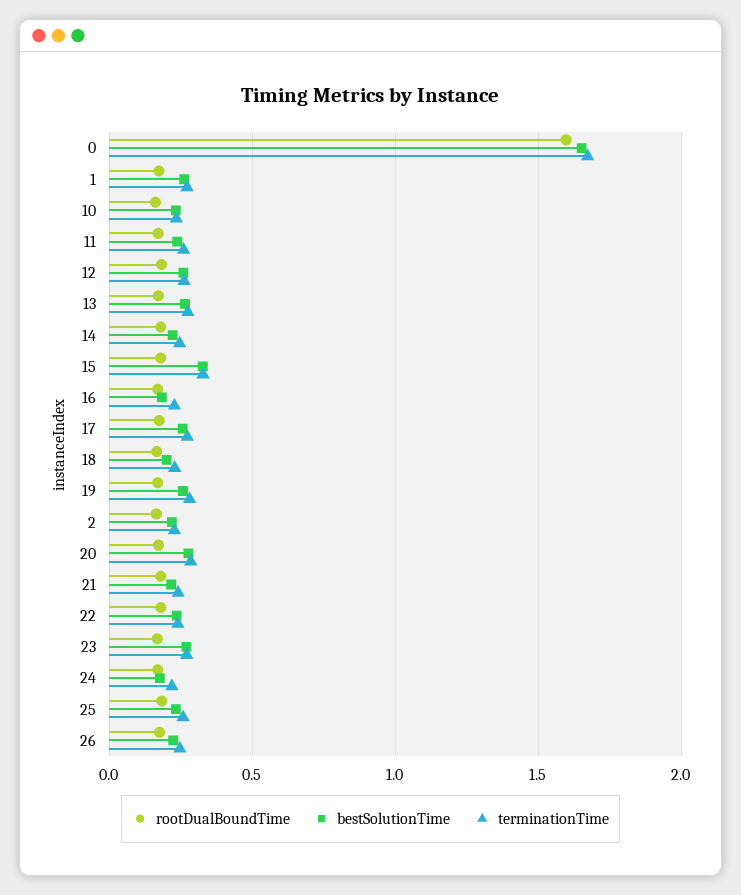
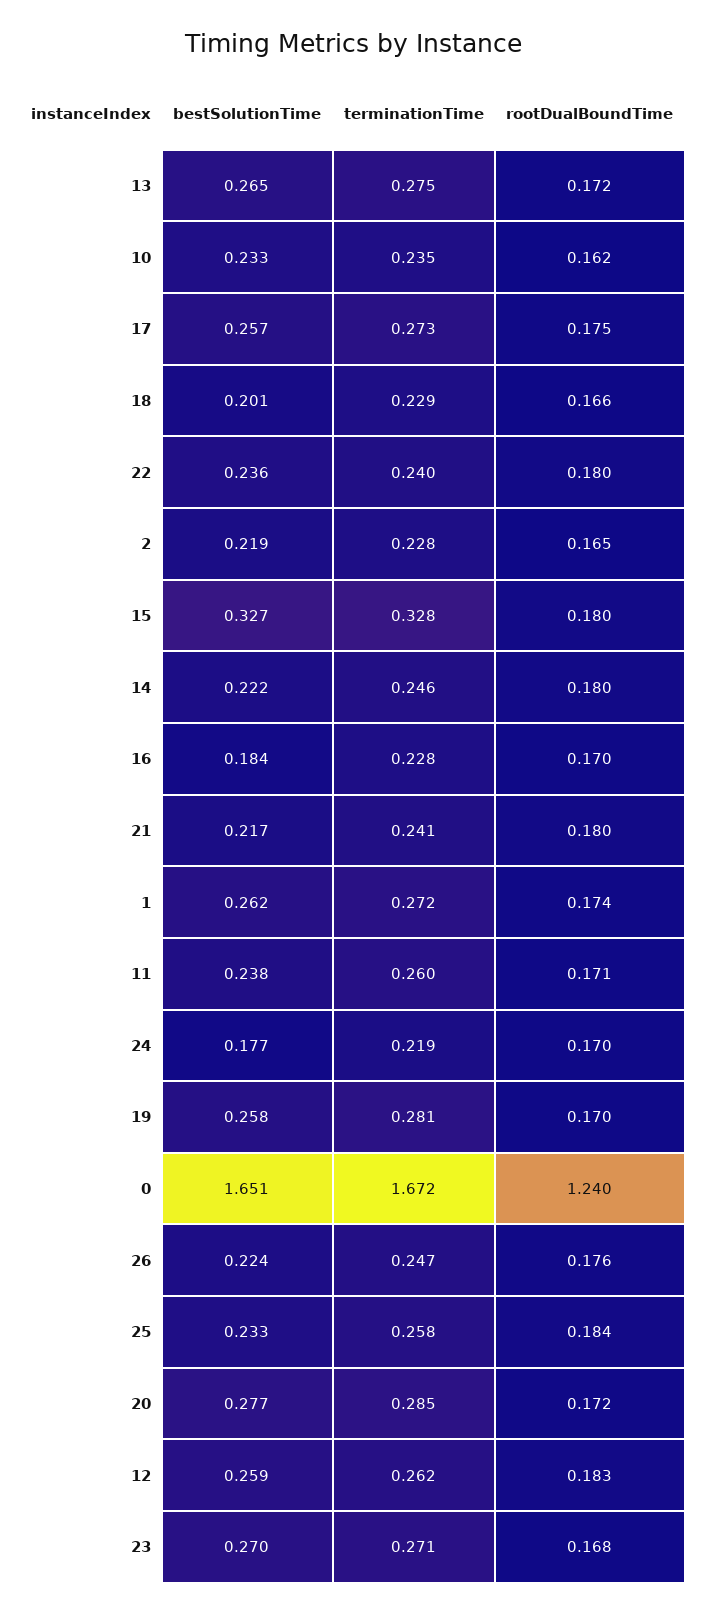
  {
    "rootDualBoundTime": {
-     "0": 1.6,
+     "0": 1.24,
      "1": 0.174,
      "10": 0.162,
      "11": 0.171,
      "12": 0.183,
      "13": 0.172,
      "14": 0.18,
      "15": 0.18,
      "16": 0.17,
      "17": 0.175,
      "18": 0.166,
      "19": 0.17,
      "2": 0.165,
      "20": 0.172,
      "21": 0.18,
      "22": 0.18,
      "23": 0.168,
      "24": 0.17,
      "25": 0.184,
      "26": 0.176
    },
    "bestSolutionTime": {
      "0": 1.651,
      "1": 0.262,
      "10": 0.233,
      "11": 0.238,
      "12": 0.259,
      "13": 0.265,
      "14": 0.222,
      "15": 0.327,
      "16": 0.184,
      "17": 0.257,
      "18": 0.201,
      "19": 0.258,
      "2": 0.219,
      "20": 0.277,
      "21": 0.217,
      "22": 0.236,
      "23": 0.27,
      "24": 0.177,
      "25": 0.233,
      "26": 0.224
    },
    "terminationTime": {
      "0": 1.672,
      "1": 0.272,
      "10": 0.235,
      "11": 0.26,
      "12": 0.262,
      "13": 0.275,
      "14": 0.246,
      "15": 0.328,
      "16": 0.228,
      "17": 0.273,
      "18": 0.229,
      "19": 0.281,
      "2": 0.228,
      "20": 0.285,
      "21": 0.241,
      "22": 0.24,
      "23": 0.271,
      "24": 0.219,
      "25": 0.258,
      "26": 0.247
    }
  }

